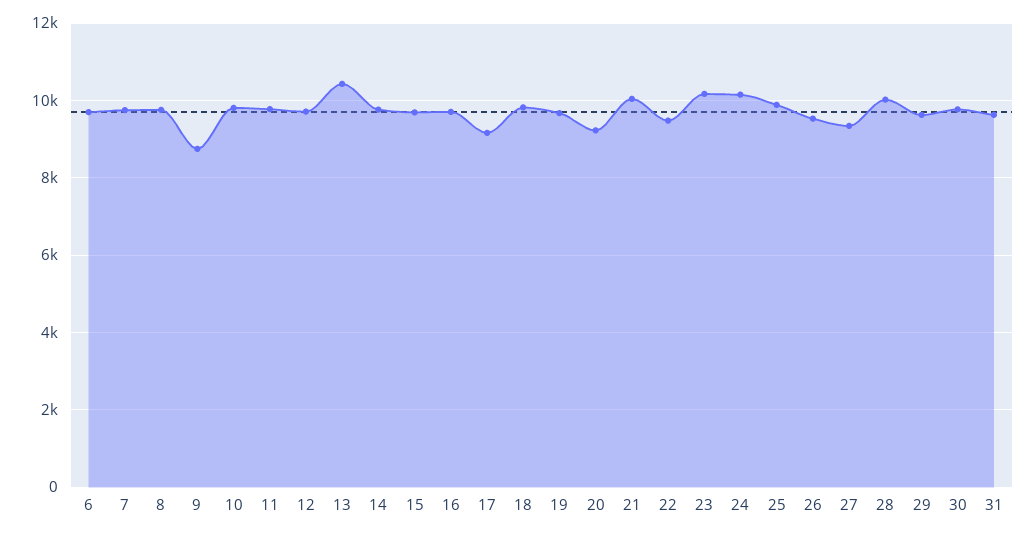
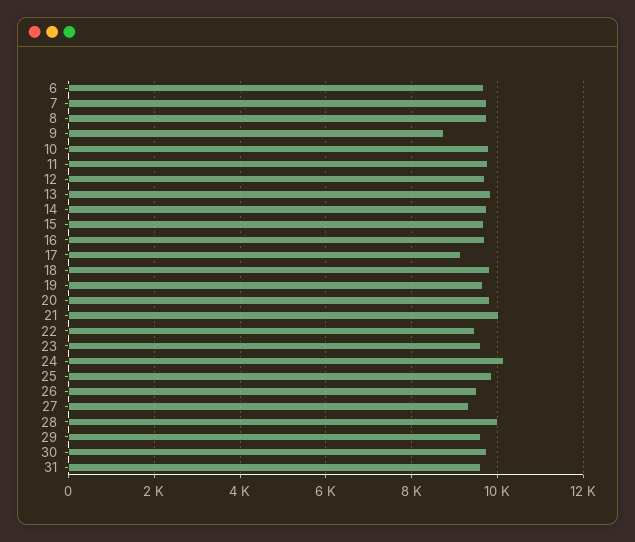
  {
    "6": 9600,
    "7": 9800,
    "8": 9800,
    "9": 8800,
    "10": 9800,
    "11": 9800,
    "12": 9800,
-   "13": 10400,
+   "13": 9800,
    "14": 9800,
    "15": 9600,
    "16": 9800,
    "17": 9200,
    "18": 9800,
    "19": 9600,
-   "20": 9200,
+   "20": 9800,
    "21": 10000,
    "22": 9400,
-   "23": 10200,
+   "23": 9600,
    "24": 10200,
    "25": 9800,
    "26": 9600,
    "27": 9400,
    "28": 10000,
    "29": 9600,
    "30": 9800,
    "31": 9600
  }

